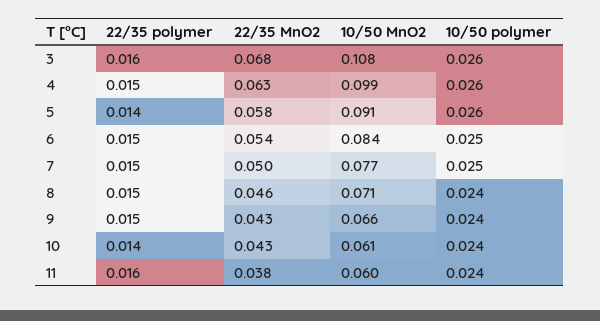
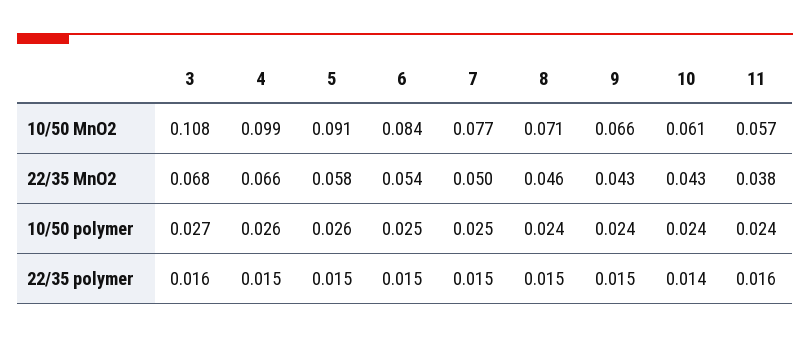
  {
    "22/35 polymer": {
      "3": 0.016,
      "4": 0.015,
-     "5": 0.014,
+     "5": 0.015,
      "6": 0.015,
      "7": 0.015,
      "8": 0.015,
      "9": 0.015,
      "10": 0.014,
      "11": 0.016
    },
    "22/35 MnO2": {
      "3": 0.068,
-     "4": 0.063,
+     "4": 0.066,
      "5": 0.058,
      "6": 0.054,
      "7": 0.05,
      "8": 0.046,
      "9": 0.043,
      "10": 0.043,
      "11": 0.038
    },
    "10/50 MnO2": {
      "3": 0.108,
      "4": 0.099,
      "5": 0.091,
      "6": 0.084,
      "7": 0.077,
      "8": 0.071,
      "9": 0.066,
      "10": 0.061,
-     "11": 0.06
+     "11": 0.057
    },
    "10/50 polymer": {
-     "3": 0.026,
+     "3": 0.027,
      "4": 0.026,
      "5": 0.026,
      "6": 0.025,
      "7": 0.025,
      "8": 0.024,
      "9": 0.024,
      "10": 0.024,
      "11": 0.024
    }
  }

